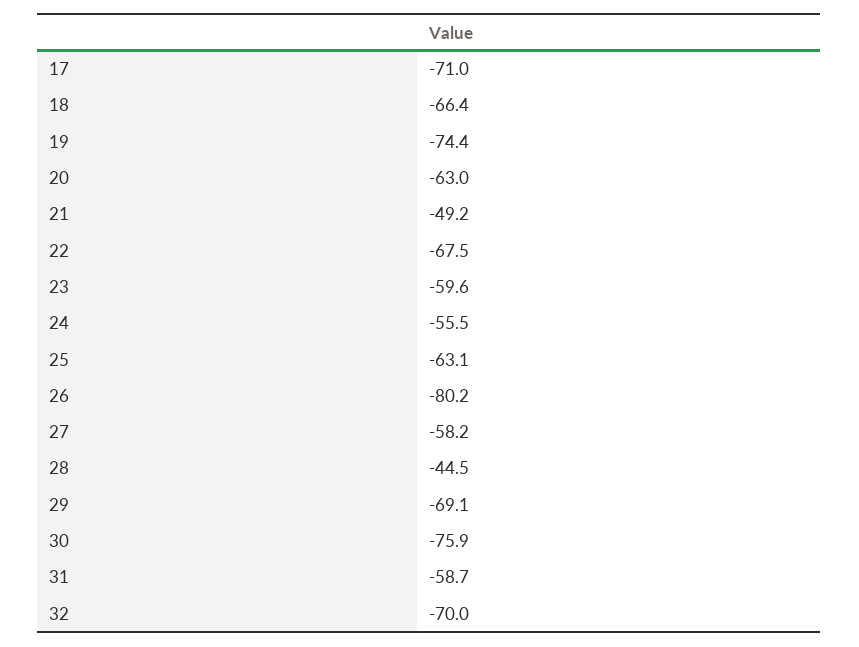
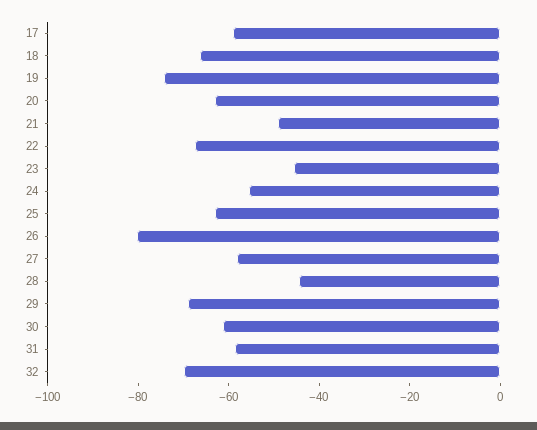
  {
-   "17": -71,
+   "17": -60,
    "18": -66.4,
    "19": -74.4,
    "20": -63,
    "21": -49.2,
    "22": -67.5,
-   "23": -59.6,
+   "23": -45,
    "24": -55.5,
    "25": -63.1,
    "26": -80.2,
    "27": -58.2,
    "28": -44.5,
    "29": -69.1,
-   "30": -75.9,
+   "30": -60,
    "31": -58.7,
    "32": -70
  }

